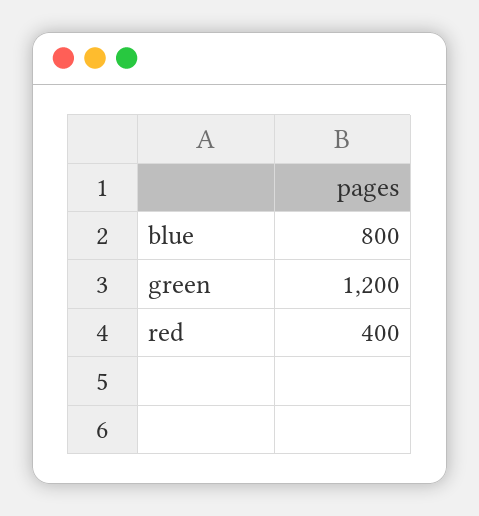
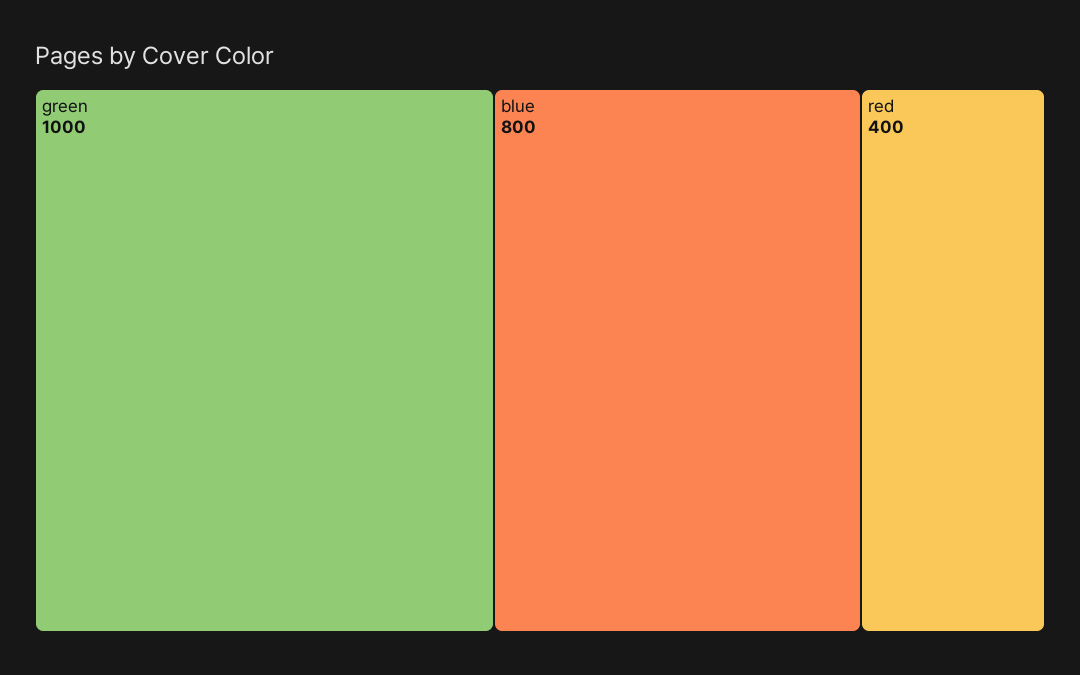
  {
    "blue": 800,
-   "green": 1200,
+   "green": 1000,
    "red": 400
  }

